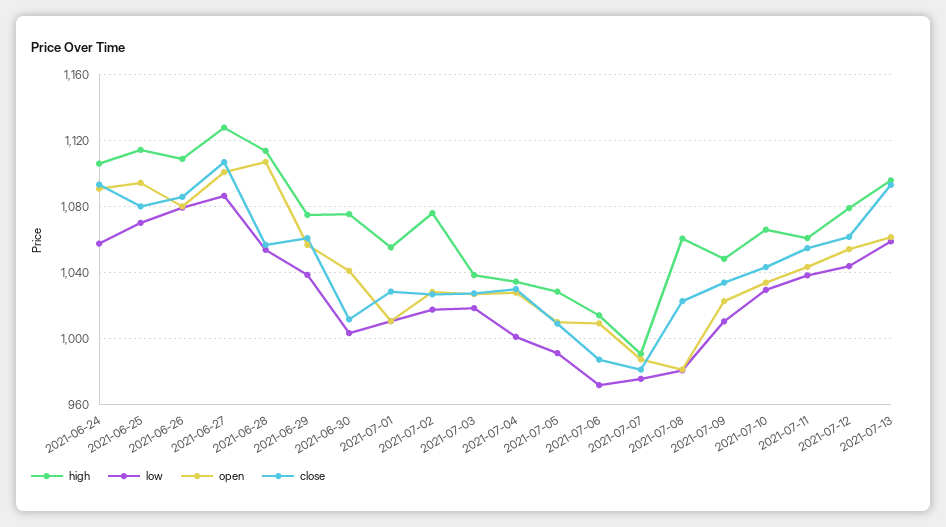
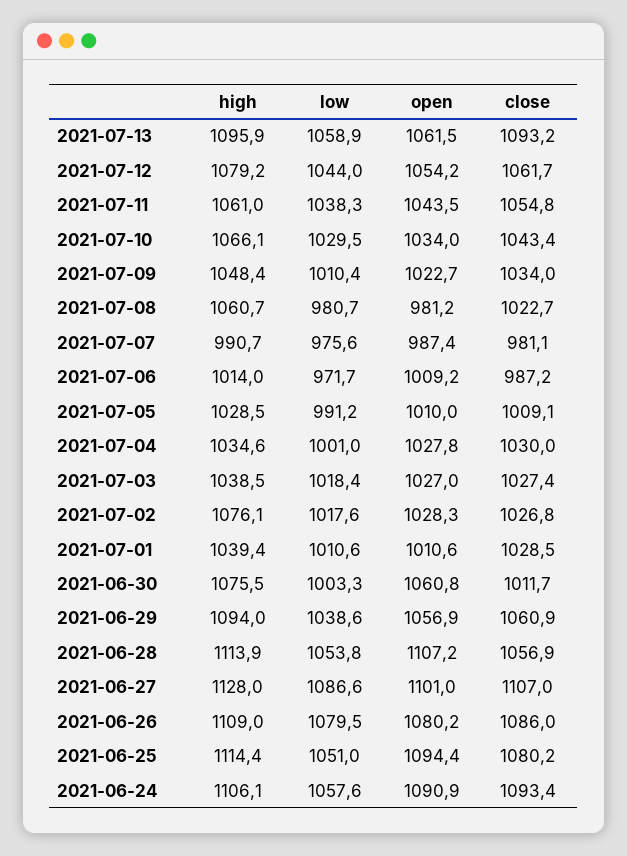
  {
    "high": {
      "2021-06-24": 1106.1,
      "2021-06-25": 1114.4,
      "2021-06-26": 1109,
      "2021-06-27": 1128,
      "2021-06-28": 1113.9,
-     "2021-06-29": 1075,
+     "2021-06-29": 1094,
      "2021-06-30": 1075.5,
-     "2021-07-01": 1055,
+     "2021-07-01": 1039.4,
      "2021-07-02": 1076.1,
      "2021-07-03": 1038.5,
      "2021-07-04": 1034.6,
      "2021-07-05": 1028.5,
      "2021-07-06": 1014,
      "2021-07-07": 990.7,
      "2021-07-08": 1060.7,
      "2021-07-09": 1048.4,
      "2021-07-10": 1066.1,
      "2021-07-11": 1061,
      "2021-07-12": 1079.2,
      "2021-07-13": 1095.9
    },
    "low": {
      "2021-06-24": 1057.6,
-     "2021-06-25": 1070,
+     "2021-06-25": 1051,
      "2021-06-26": 1079.5,
      "2021-06-27": 1086.6,
      "2021-06-28": 1053.8,
      "2021-06-29": 1038.6,
      "2021-06-30": 1003.3,
      "2021-07-01": 1010.6,
      "2021-07-02": 1017.6,
      "2021-07-03": 1018.4,
      "2021-07-04": 1001,
      "2021-07-05": 991.2,
      "2021-07-06": 971.7,
      "2021-07-07": 975.6,
      "2021-07-08": 980.7,
      "2021-07-09": 1010.4,
      "2021-07-10": 1029.5,
      "2021-07-11": 1038.3,
      "2021-07-12": 1044,
      "2021-07-13": 1058.9
    },
    "open": {
      "2021-06-24": 1090.9,
      "2021-06-25": 1094.4,
      "2021-06-26": 1080.2,
      "2021-06-27": 1101,
      "2021-06-28": 1107.2,
      "2021-06-29": 1056.9,
-     "2021-06-30": 1040,
+     "2021-06-30": 1060.8,
      "2021-07-01": 1010.6,
      "2021-07-02": 1028.3,
      "2021-07-03": 1027,
      "2021-07-04": 1027.8,
      "2021-07-05": 1010,
      "2021-07-06": 1009.2,
      "2021-07-07": 987.4,
      "2021-07-08": 981.2,
      "2021-07-09": 1022.7,
      "2021-07-10": 1034,
      "2021-07-11": 1043.5,
      "2021-07-12": 1054.2,
      "2021-07-13": 1061.5
    },
    "close": {
      "2021-06-24": 1093.4,
      "2021-06-25": 1080.2,
      "2021-06-26": 1086,
      "2021-06-27": 1107,
      "2021-06-28": 1056.9,
      "2021-06-29": 1060.9,
      "2021-06-30": 1011.7,
      "2021-07-01": 1028.5,
      "2021-07-02": 1026.8,
      "2021-07-03": 1027.4,
      "2021-07-04": 1030,
      "2021-07-05": 1009.1,
      "2021-07-06": 987.2,
      "2021-07-07": 981.1,
      "2021-07-08": 1022.7,
      "2021-07-09": 1034,
      "2021-07-10": 1043.4,
      "2021-07-11": 1054.8,
      "2021-07-12": 1061.7,
      "2021-07-13": 1093.2
    }
  }

